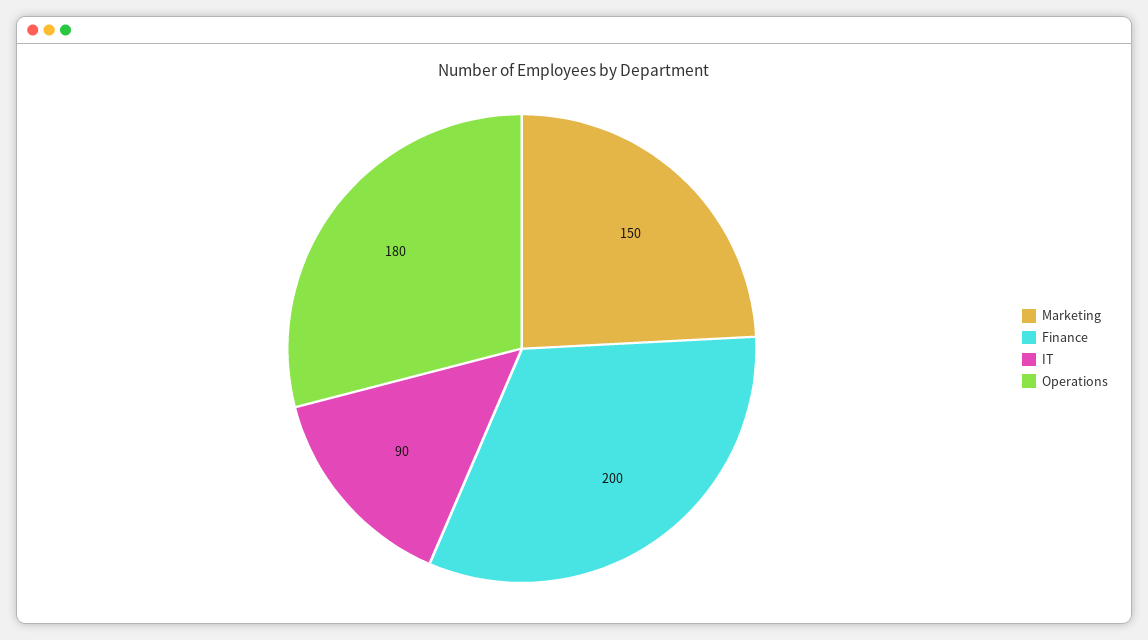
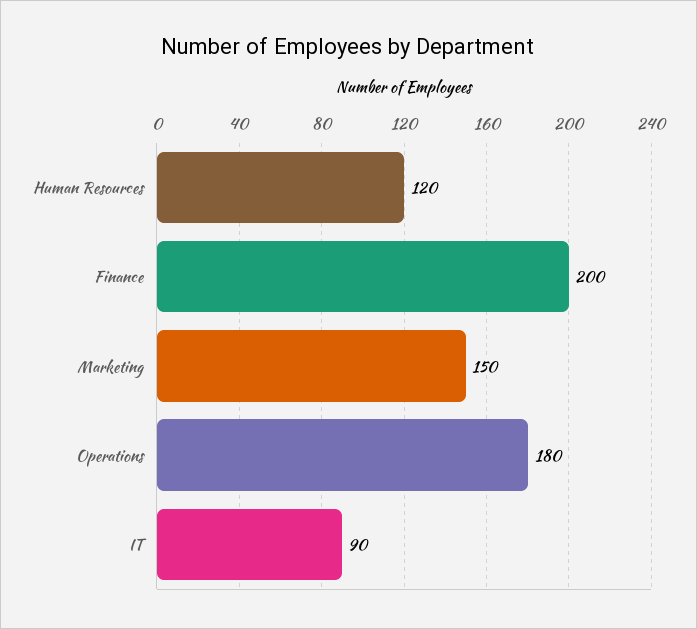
  {
    "Marketing": 150,
    "Finance": 200,
    "IT": 90,
-   "Operations": 180
+   "Operations": 180,
+   "Human Resources": 120
  }

